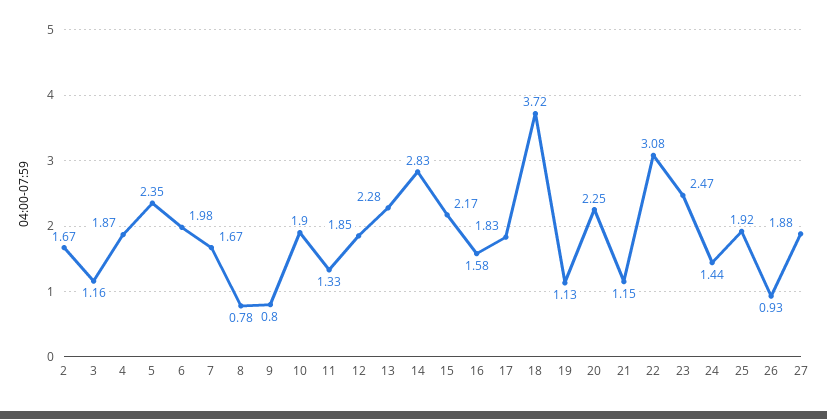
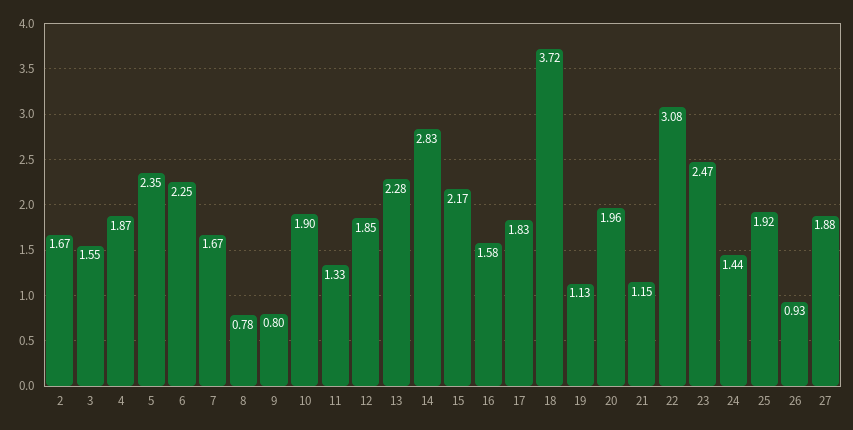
  {
    "2": 1.67,
-   "3": 1.16,
+   "3": 1.55,
    "4": 1.87,
    "5": 2.35,
-   "6": 1.98,
+   "6": 2.25,
    "7": 1.67,
    "8": 0.78,
    "9": 0.8,
    "10": 1.9,
    "11": 1.33,
    "12": 1.85,
    "13": 2.28,
    "14": 2.83,
    "15": 2.17,
    "16": 1.58,
    "17": 1.83,
    "18": 3.72,
    "19": 1.13,
-   "20": 2.25,
+   "20": 1.96,
    "21": 1.15,
    "22": 3.08,
    "23": 2.47,
    "24": 1.44,
    "25": 1.92,
    "26": 0.93,
    "27": 1.88
  }

